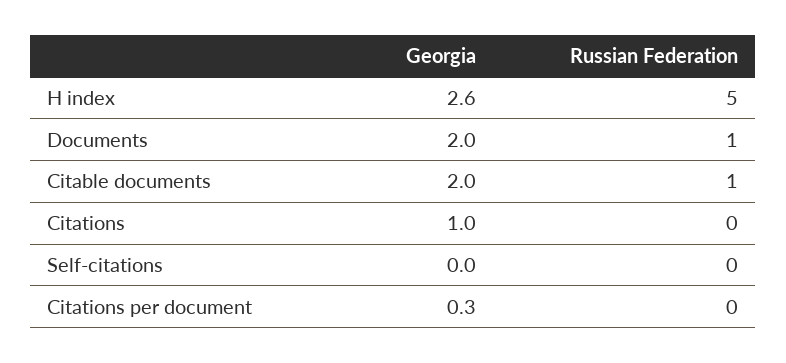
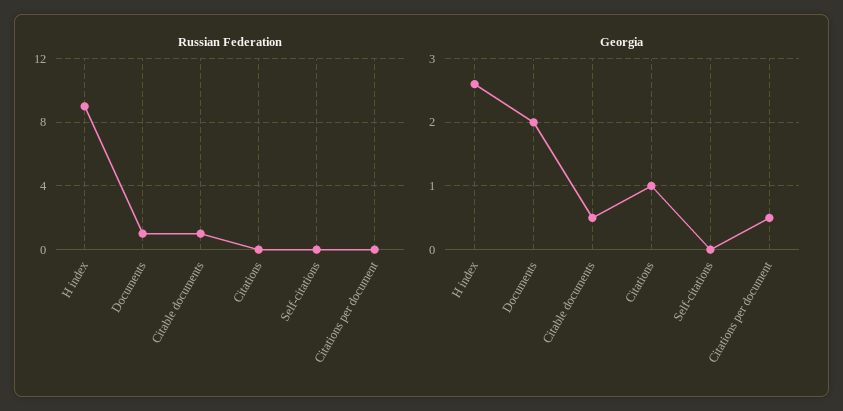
  {
    "Georgia": {
      "H index": 2.6,
      "Documents": 2,
-     "Citable documents": 2,
+     "Citable documents": 0.5,
      "Citations": 1,
      "Self-citations": 0,
-     "Citations per document": 0.3
+     "Citations per document": 0.5
    },
    "Russian Federation": {
-     "H index": 5,
+     "H index": 9,
      "Documents": 1,
      "Citable documents": 1,
      "Citations": 0,
      "Self-citations": 0,
      "Citations per document": 0
    }
  }

